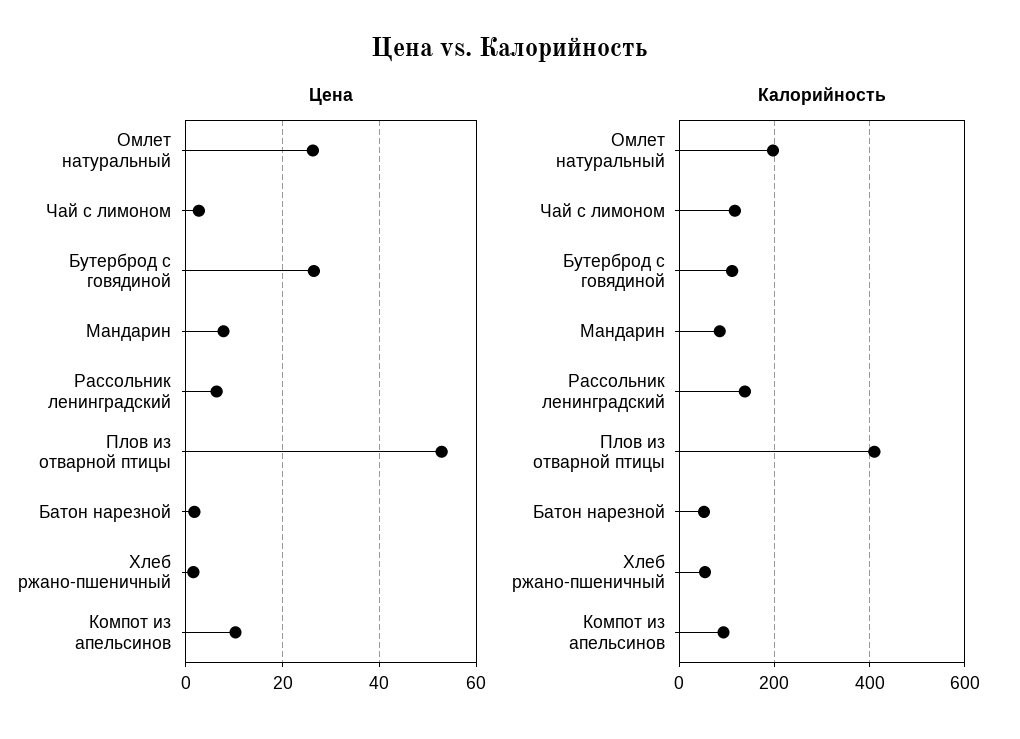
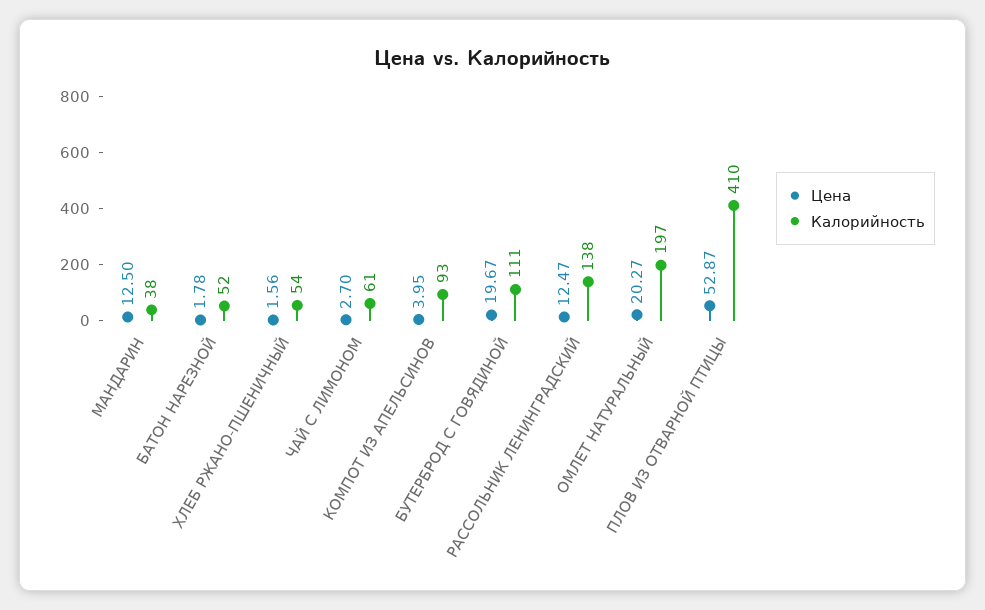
  {
    "Цена": {
-     "Омлет натуральный": 26,
+     "Омлет натуральный": 20.27,
      "Чай с лимоном": 2.7,
-     "Бутерброд с говядиной": 26,
+     "Бутерброд с говядиной": 19.67,
-     "Мандарин": 8,
+     "Мандарин": 12.5,
-     "Рассольник ленинградский": 6,
+     "Рассольник ленинградский": 12.47,
      "Плов из отварной птицы": 52.87,
      "Батон нарезной": 1.78,
      "Хлеб ржано-пшеничный": 1.56,
-     "Компот из апельсинов": 10
+     "Компот из апельсинов": 3.95
    },
    "Калорийность": {
      "Омлет натуральный": 197,
-     "Чай с лимоном": 120,
+     "Чай с лимоном": 61,
      "Бутерброд с говядиной": 111,
-     "Мандарин": 80,
+     "Мандарин": 38,
      "Рассольник ленинградский": 138,
      "Плов из отварной птицы": 410,
      "Батон нарезной": 52,
      "Хлеб ржано-пшеничный": 54,
      "Компот из апельсинов": 93
    }
  }

